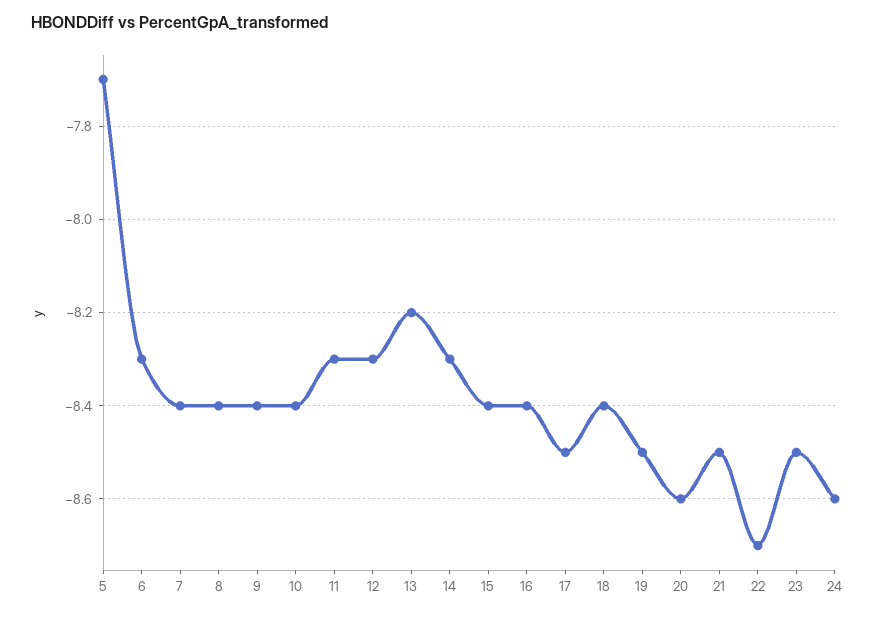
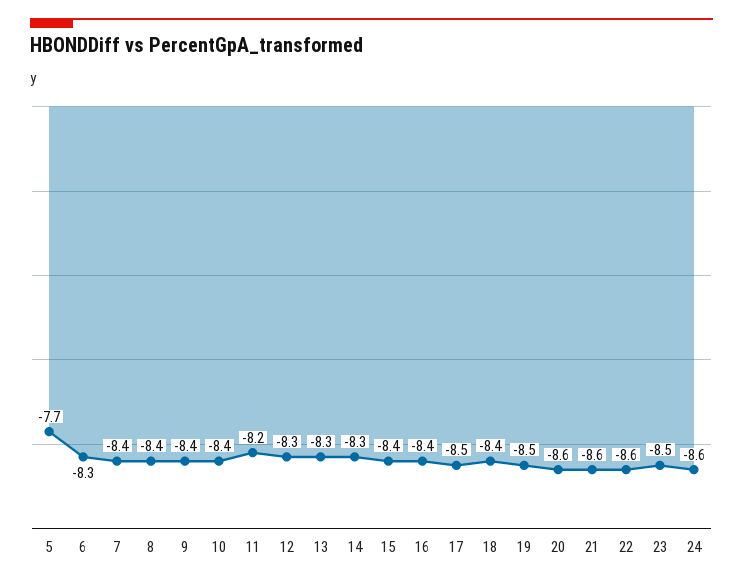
  {
    "5": -7.7,
    "6": -8.3,
    "7": -8.4,
    "8": -8.4,
    "9": -8.4,
    "10": -8.4,
-   "11": -8.3,
+   "11": -8.2,
    "12": -8.3,
-   "13": -8.2,
+   "13": -8.3,
    "14": -8.3,
    "15": -8.4,
    "16": -8.4,
    "17": -8.5,
    "18": -8.4,
    "19": -8.5,
    "20": -8.6,
-   "21": -8.5,
+   "21": -8.6,
-   "22": -8.7,
+   "22": -8.6,
    "23": -8.5,
    "24": -8.6
  }

